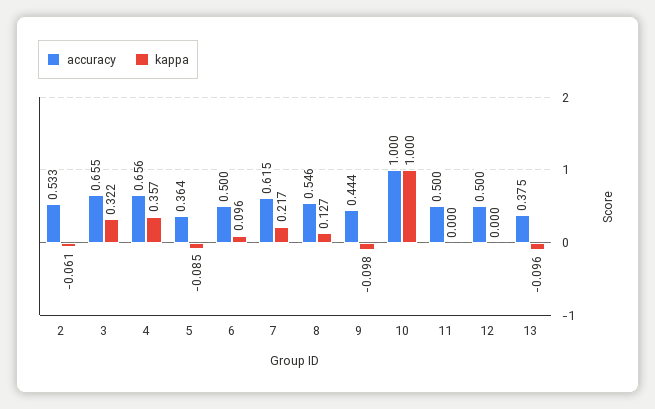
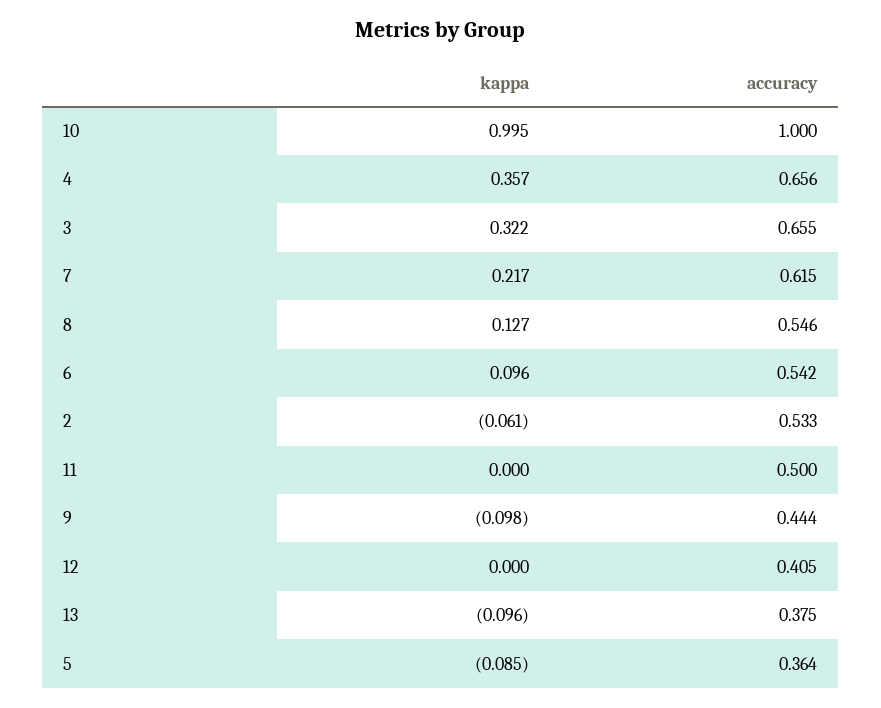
  {
    "accuracy": {
      "2": 0.533,
      "3": 0.655,
      "4": 0.656,
      "5": 0.364,
-     "6": 0.5,
+     "6": 0.542,
      "7": 0.615,
      "8": 0.546,
      "9": 0.444,
      "10": 1,
      "11": 0.5,
-     "12": 0.5,
+     "12": 0.405,
      "13": 0.375
    },
    "kappa": {
      "2": -0.061,
      "3": 0.322,
      "4": 0.357,
      "5": -0.085,
      "6": 0.096,
      "7": 0.217,
      "8": 0.127,
      "9": -0.098,
-     "10": 1,
+     "10": 0.995,
      "11": 0,
      "12": 0,
      "13": -0.096
    }
  }

